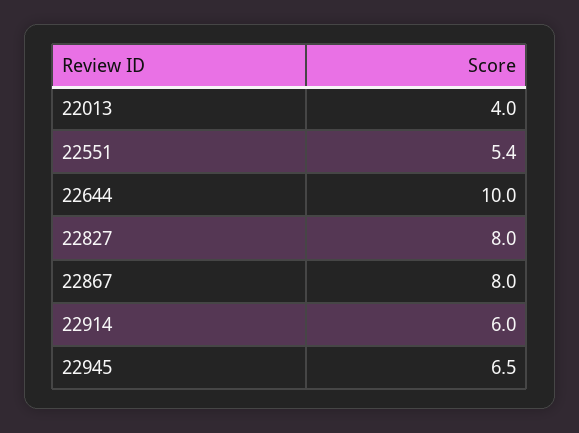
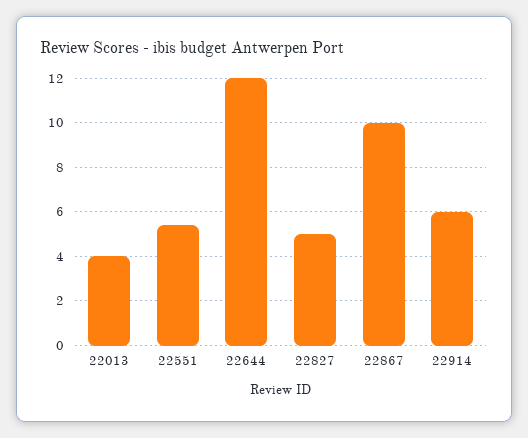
  {
    "22013": 4,
    "22551": 5.4,
-   "22644": 10,
+   "22644": 12,
-   "22827": 8,
+   "22827": 5,
-   "22867": 8,
+   "22867": 10,
-   "22914": 6,
+   "22914": 6
-   "22945": 6.5
  }

